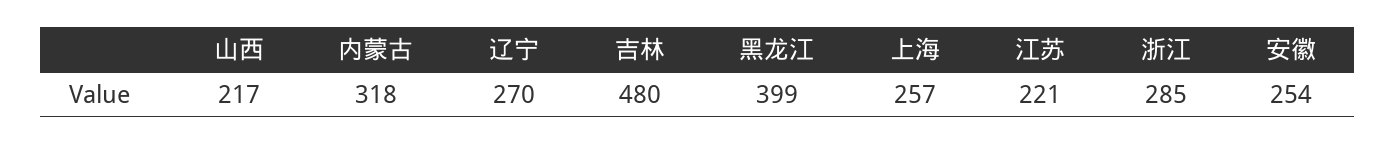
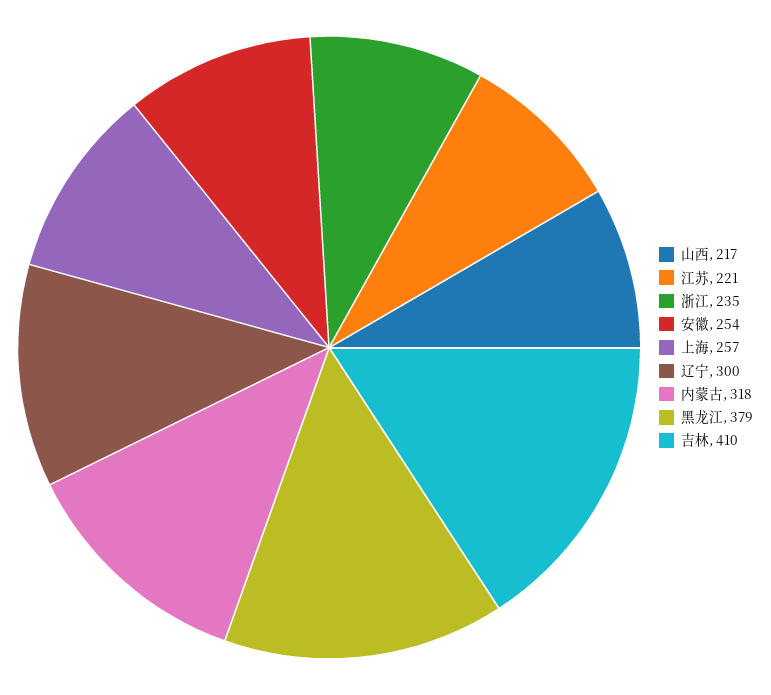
  {
    "山西": 217,
    "内蒙古": 318,
-   "辽宁": 270,
+   "辽宁": 300,
-   "吉林": 480,
+   "吉林": 410,
-   "黑龙江": 399,
+   "黑龙江": 379,
    "上海": 257,
    "江苏": 221,
-   "浙江": 285,
+   "浙江": 235,
    "安徽": 254
  }

